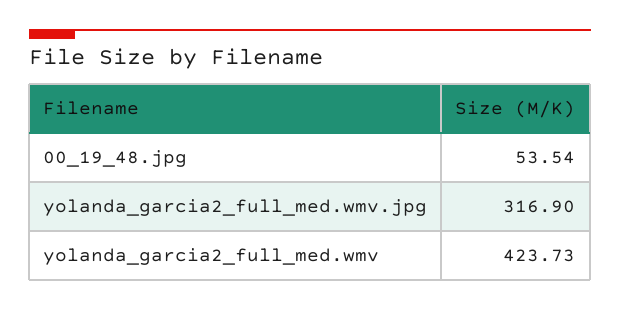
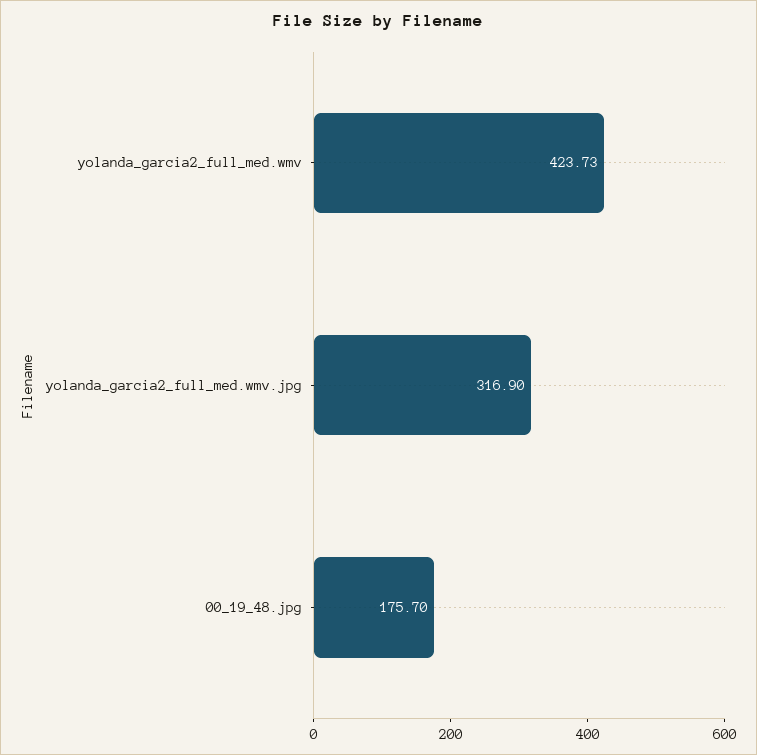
  {
-   "00_19_48.jpg": 53.54,
+   "00_19_48.jpg": 175.7,
    "yolanda_garcia2_full_med.wmv.jpg": 316.9,
    "yolanda_garcia2_full_med.wmv": 423.73
  }

